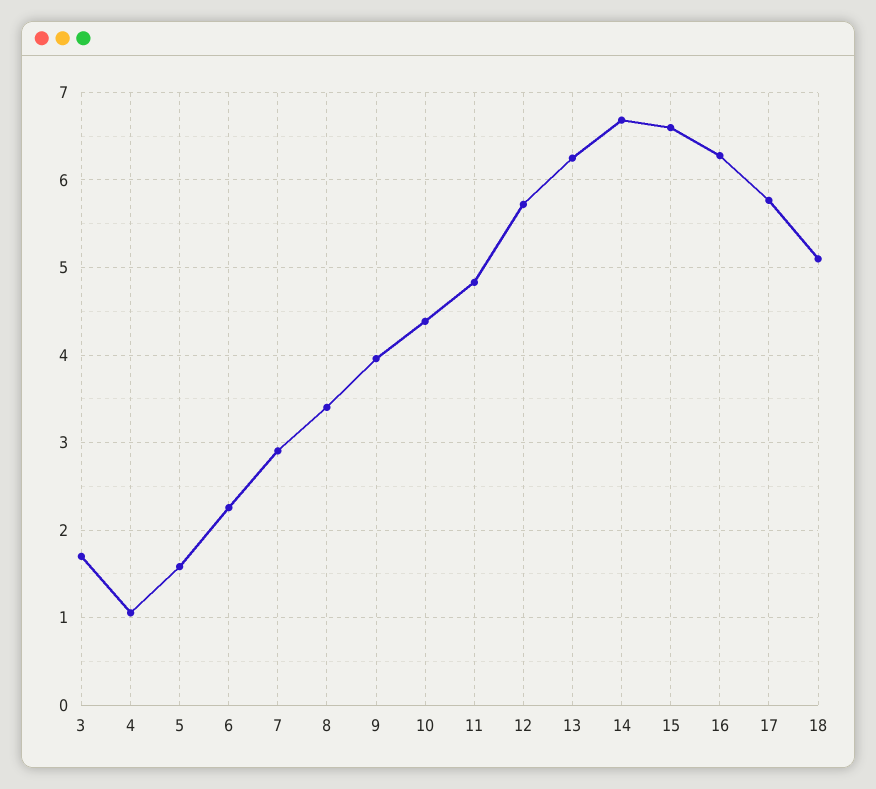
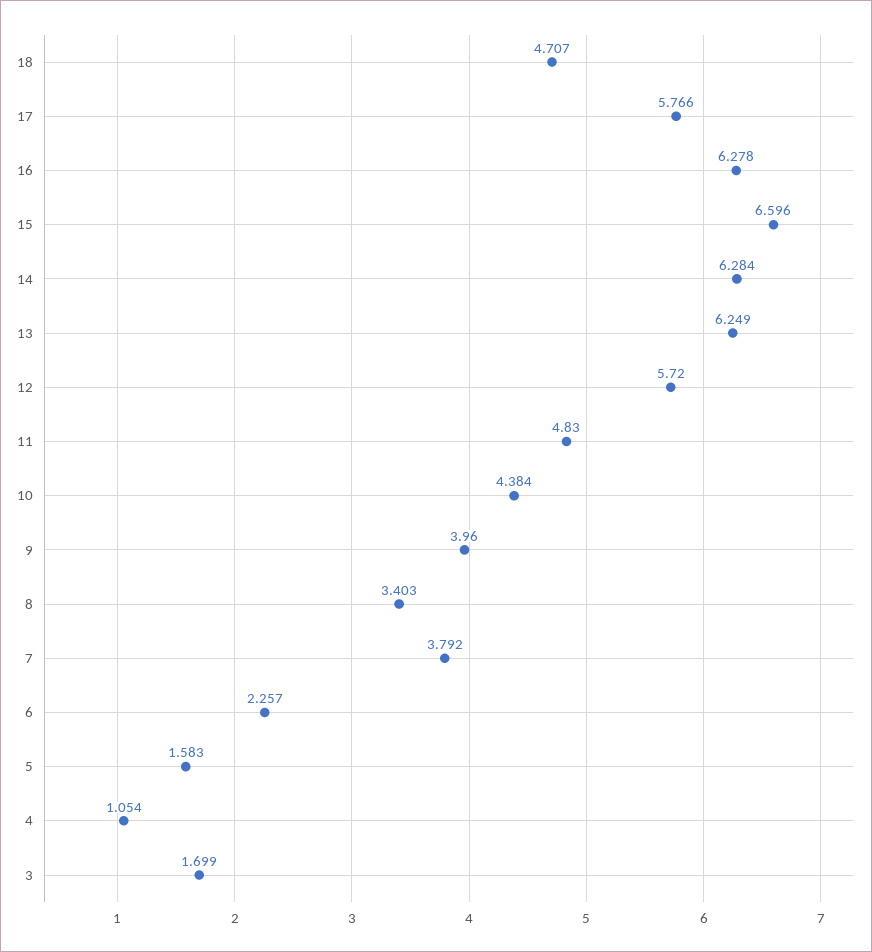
  {
    "3": 1.699,
    "4": 1.054,
    "5": 1.583,
    "6": 2.257,
-   "7": 2.9,
+   "7": 3.792,
    "8": 3.403,
    "9": 3.96,
    "10": 4.384,
    "11": 4.83,
    "12": 5.72,
    "13": 6.249,
-   "14": 6.7,
+   "14": 6.284,
    "15": 6.596,
    "16": 6.278,
    "17": 5.766,
-   "18": 5.1
+   "18": 4.707
  }

